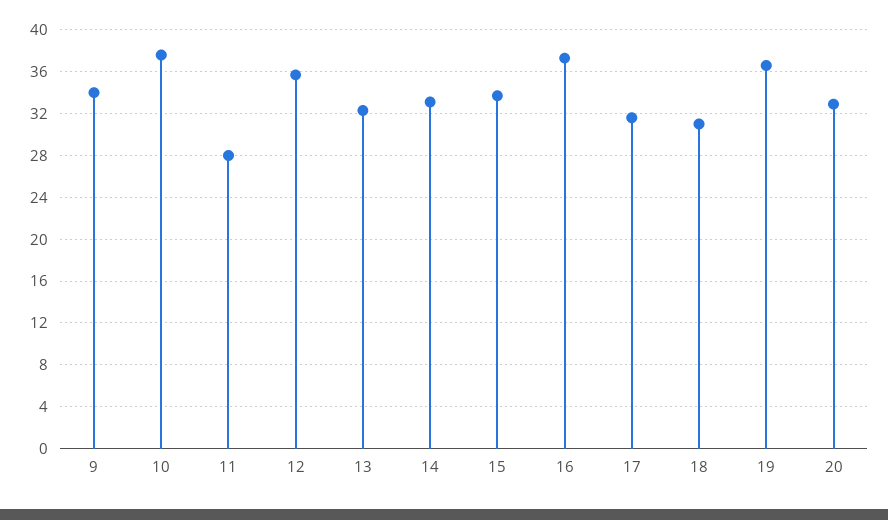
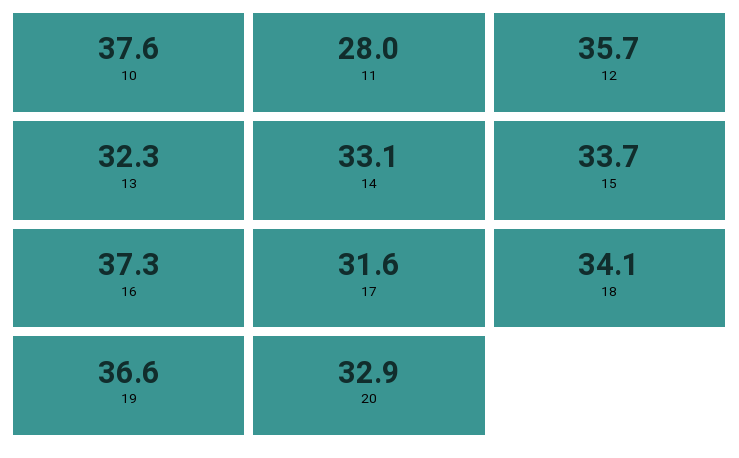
  {
-   "9": 34,
    "10": 37.6,
    "11": 28,
    "12": 35.7,
    "13": 32.3,
    "14": 33.1,
    "15": 33.7,
    "16": 37.3,
    "17": 31.6,
-   "18": 31,
+   "18": 34.1,
    "19": 36.6,
    "20": 32.9
  }

